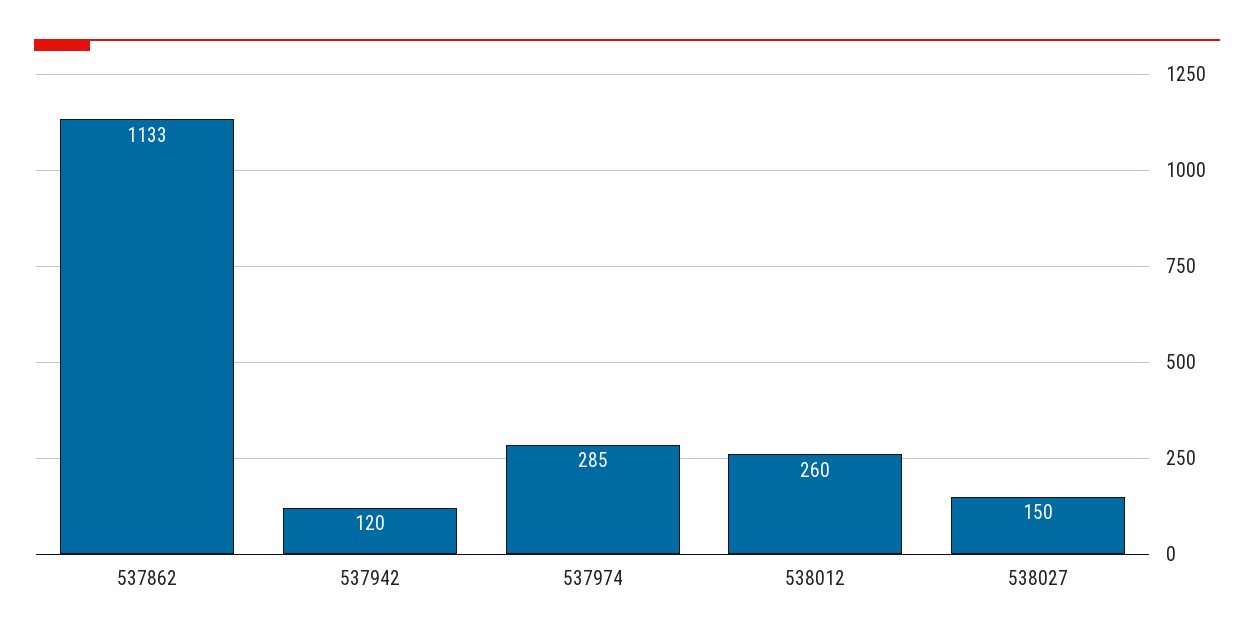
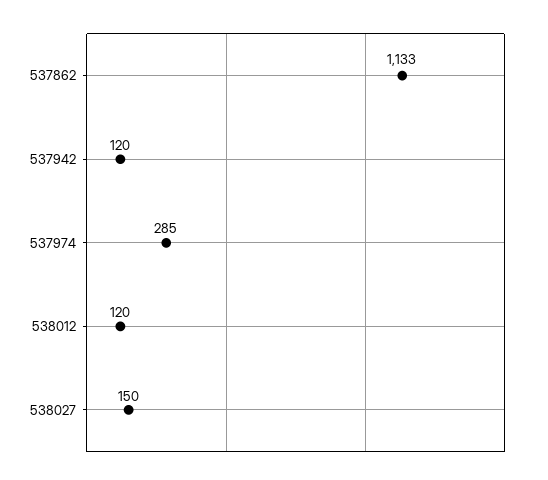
  {
    "537862": 1133,
    "537942": 120,
    "537974": 285,
-   "538012": 260,
+   "538012": 120,
    "538027": 150
  }

